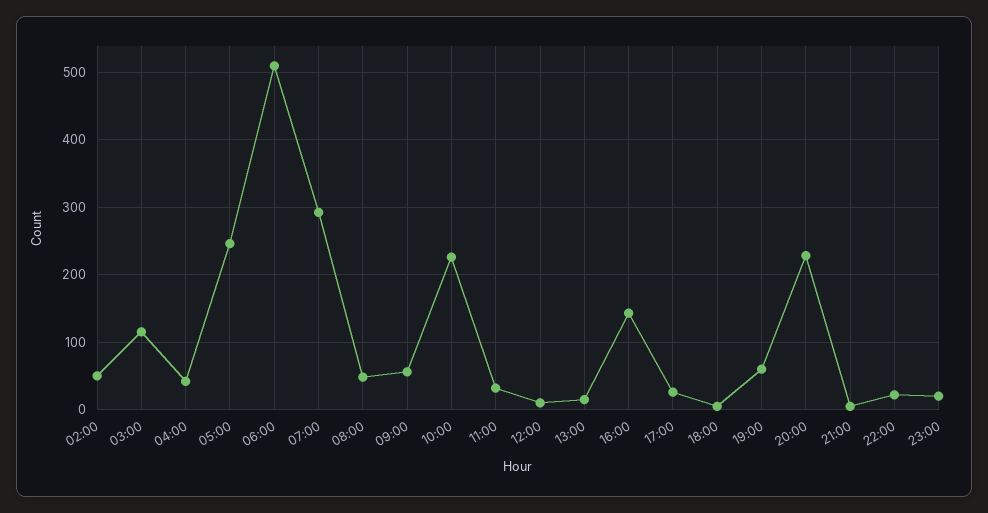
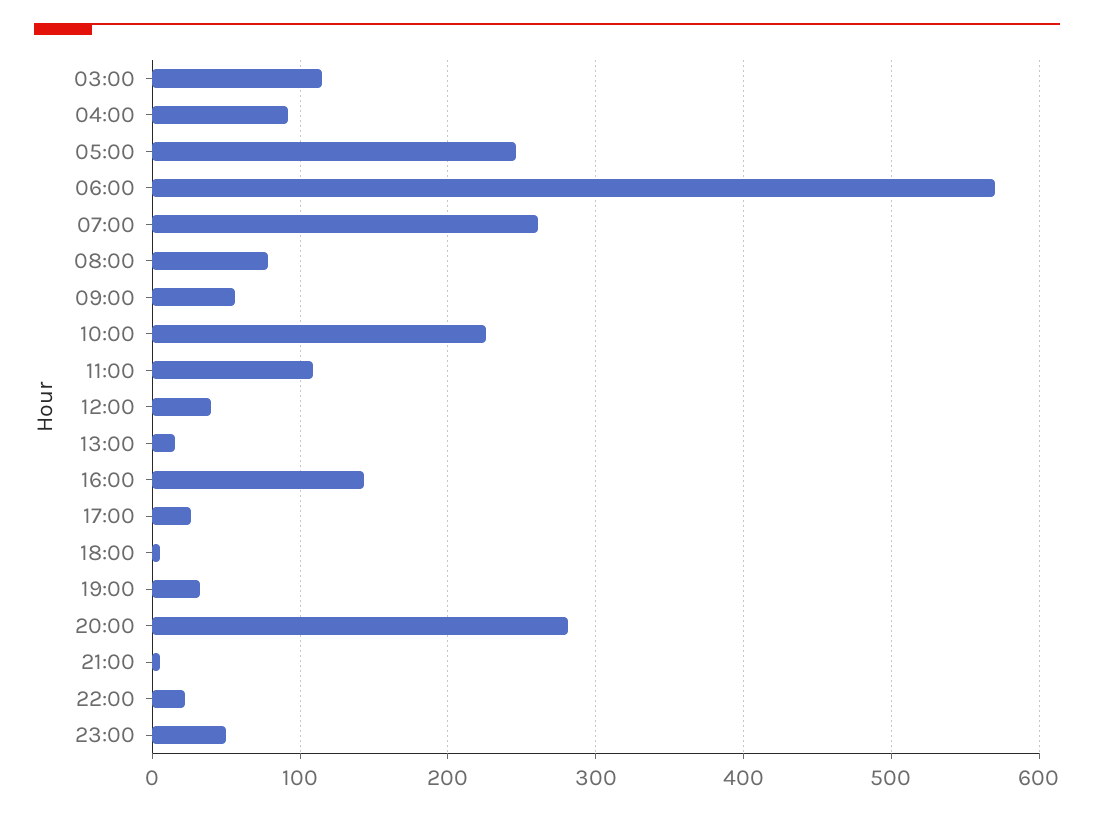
  {
-   "02:00": 50,
    "03:00": 120,
-   "04:00": 40,
+   "04:00": 90,
    "05:00": 250,
-   "06:00": 510,
+   "06:00": 570,
-   "07:00": 290,
+   "07:00": 260,
-   "08:00": 50,
+   "08:00": 80,
    "09:00": 60,
    "10:00": 230,
-   "11:00": 30,
+   "11:00": 110,
-   "12:00": 10,
+   "12:00": 40,
    "13:00": 20,
    "16:00": 140,
    "17:00": 30,
    "18:00": 10,
-   "19:00": 60,
+   "19:00": 30,
-   "20:00": 230,
+   "20:00": 280,
    "21:00": 10,
    "22:00": 20,
-   "23:00": 20
+   "23:00": 50
  }

